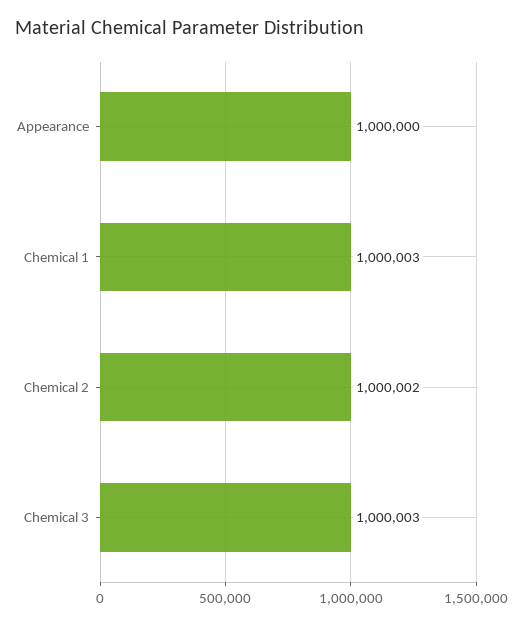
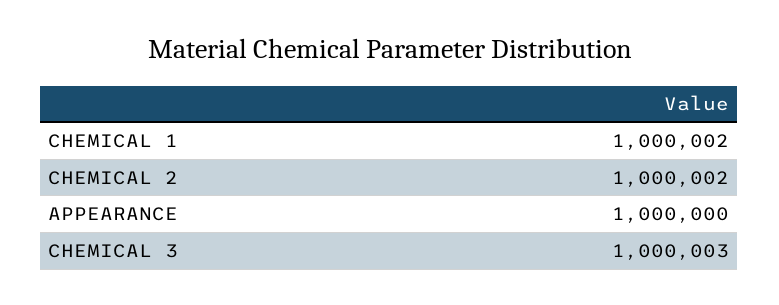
  {
    "Appearance": 1000000,
-   "Chemical 1": 1000003,
+   "Chemical 1": 1000002,
    "Chemical 2": 1000002,
    "Chemical 3": 1000003
  }

